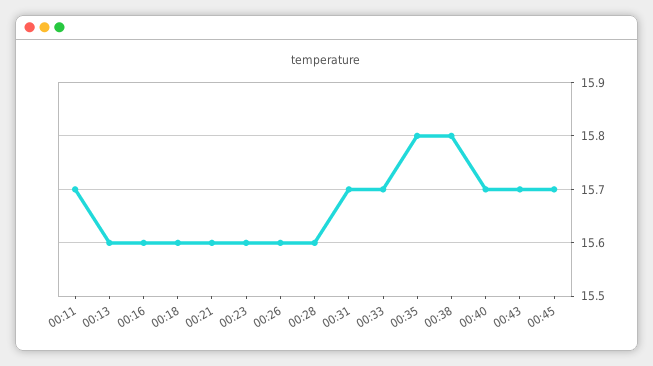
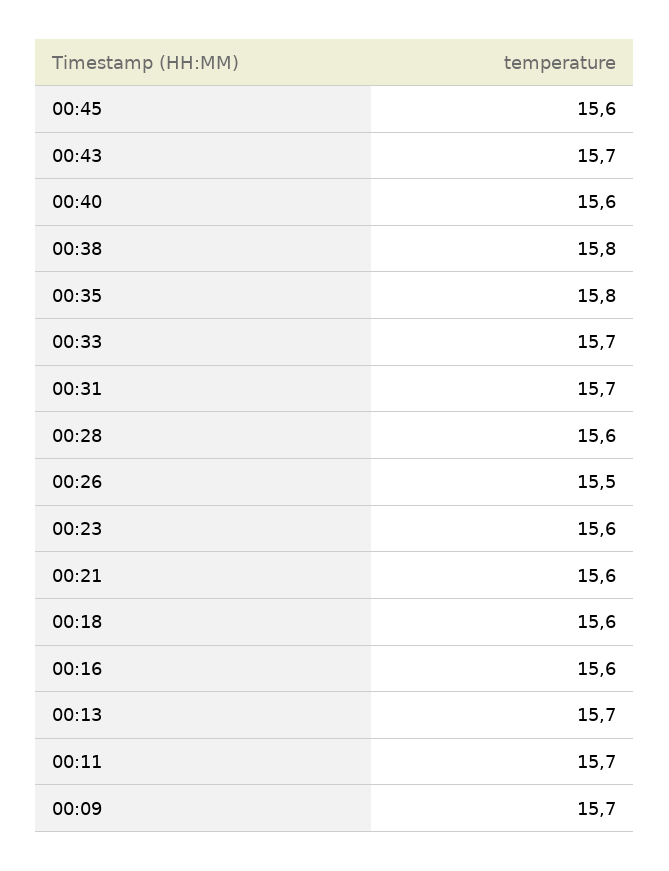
  {
    "00:11": 15.7,
-   "00:13": 15.6,
+   "00:13": 15.7,
    "00:16": 15.6,
    "00:18": 15.6,
    "00:21": 15.6,
    "00:23": 15.6,
-   "00:26": 15.6,
+   "00:26": 15.5,
    "00:28": 15.6,
    "00:31": 15.7,
    "00:33": 15.7,
    "00:35": 15.8,
    "00:38": 15.8,
-   "00:40": 15.7,
+   "00:40": 15.6,
    "00:43": 15.7,
-   "00:45": 15.7
+   "00:45": 15.6,
+   "00:09": 15.7
  }

